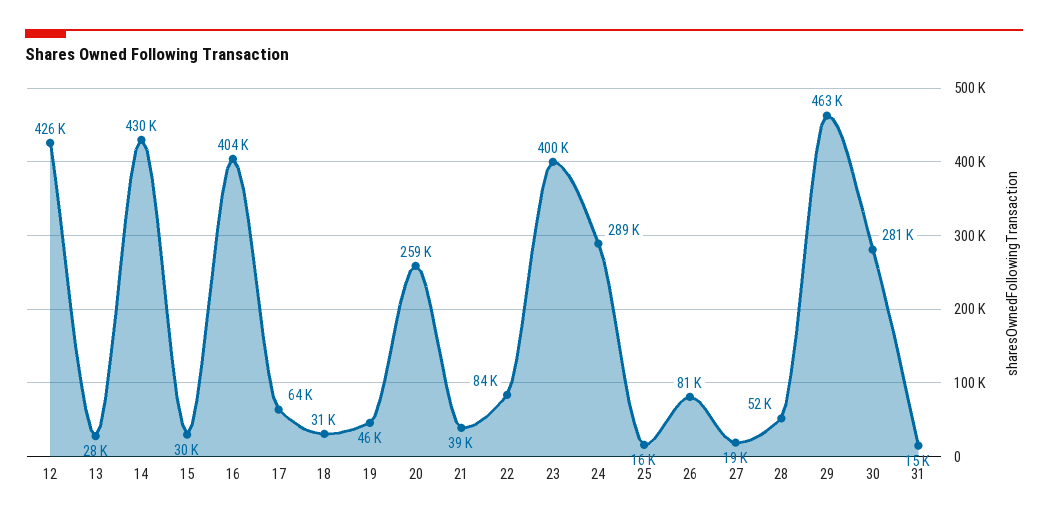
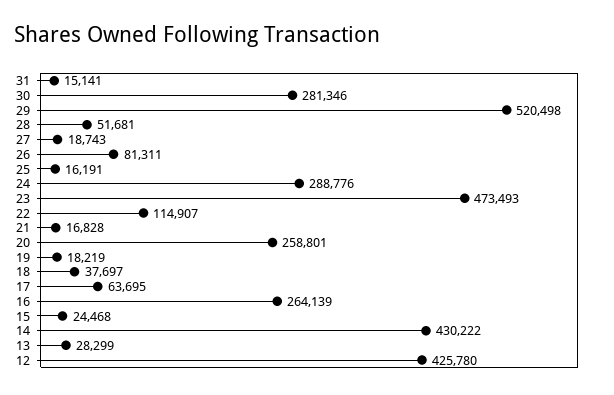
  {
    "12": 425780,
    "13": 28299,
    "14": 430222,
-   "15": 30000,
+   "15": 24468,
-   "16": 404000,
+   "16": 264139,
    "17": 63695,
-   "18": 31000,
+   "18": 37697,
-   "19": 46000,
+   "19": 18219,
    "20": 258801,
-   "21": 39000,
+   "21": 16828,
-   "22": 84000,
+   "22": 114907,
-   "23": 400000,
+   "23": 473493,
    "24": 288776,
    "25": 16191,
    "26": 81311,
    "27": 18743,
    "28": 51681,
-   "29": 463000,
+   "29": 520498,
    "30": 281346,
    "31": 15141
  }

